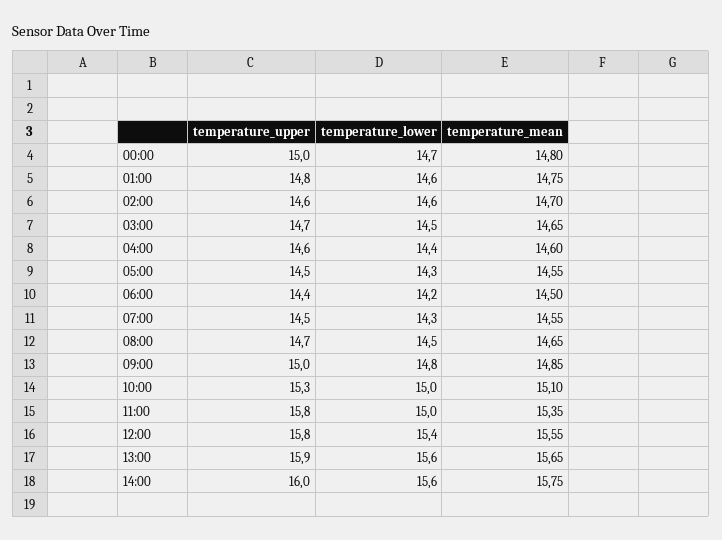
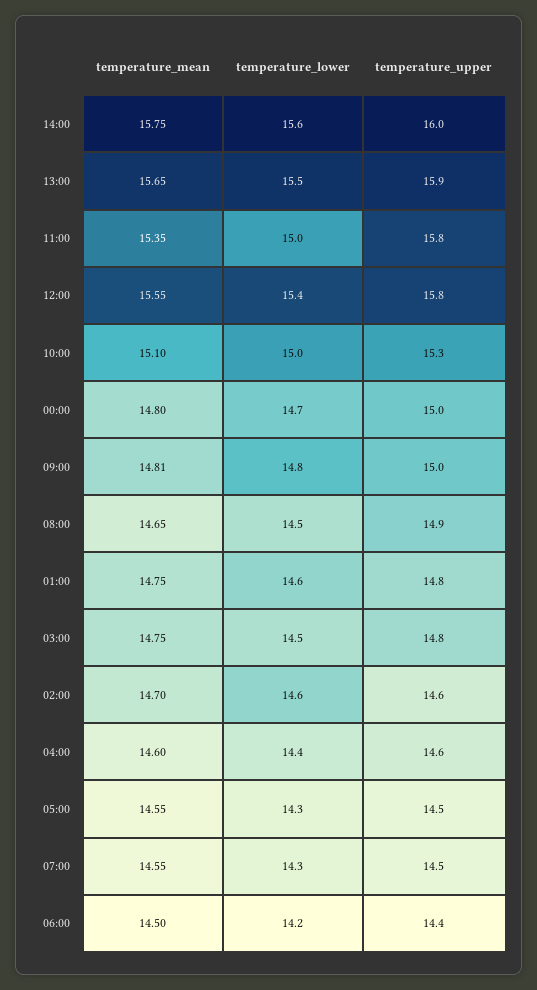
  {
    "temperature_upper": {
      "00:00": 15,
      "01:00": 14.8,
      "02:00": 14.6,
-     "03:00": 14.7,
+     "03:00": 14.8,
      "04:00": 14.6,
      "05:00": 14.5,
      "06:00": 14.4,
      "07:00": 14.5,
-     "08:00": 14.7,
+     "08:00": 14.9,
      "09:00": 15,
      "10:00": 15.3,
      "11:00": 15.8,
      "12:00": 15.8,
      "13:00": 15.9,
      "14:00": 16
    },
    "temperature_lower": {
      "00:00": 14.7,
      "01:00": 14.6,
      "02:00": 14.6,
      "03:00": 14.5,
      "04:00": 14.4,
      "05:00": 14.3,
      "06:00": 14.2,
      "07:00": 14.3,
      "08:00": 14.5,
      "09:00": 14.8,
      "10:00": 15,
      "11:00": 15,
      "12:00": 15.4,
-     "13:00": 15.6,
+     "13:00": 15.5,
      "14:00": 15.6
    },
    "temperature_mean": {
      "00:00": 14.8,
      "01:00": 14.75,
      "02:00": 14.7,
-     "03:00": 14.65,
+     "03:00": 14.75,
      "04:00": 14.6,
      "05:00": 14.55,
      "06:00": 14.5,
      "07:00": 14.55,
      "08:00": 14.65,
-     "09:00": 14.85,
+     "09:00": 14.81,
      "10:00": 15.1,
      "11:00": 15.35,
      "12:00": 15.55,
      "13:00": 15.65,
      "14:00": 15.75
    }
  }

